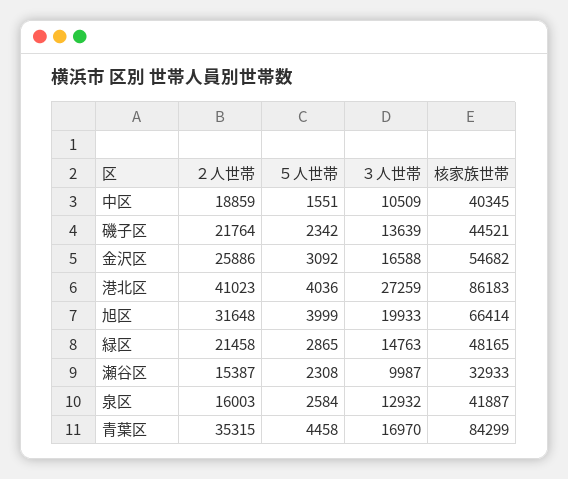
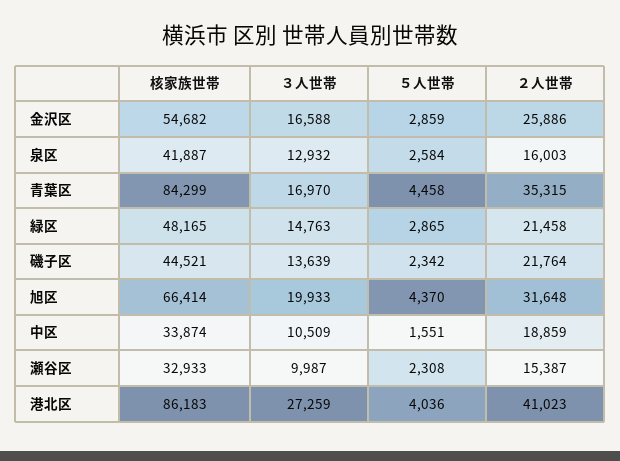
  {
    "２人世帯": {
      "中区": 18859,
      "磯子区": 21764,
      "金沢区": 25886,
      "港北区": 41023,
      "旭区": 31648,
      "緑区": 21458,
      "瀬谷区": 15387,
      "泉区": 16003,
      "青葉区": 35315
    },
    "５人世帯": {
      "中区": 1551,
      "磯子区": 2342,
-     "金沢区": 3092,
+     "金沢区": 2859,
      "港北区": 4036,
-     "旭区": 3999,
+     "旭区": 4370,
      "緑区": 2865,
      "瀬谷区": 2308,
      "泉区": 2584,
      "青葉区": 4458
    },
    "３人世帯": {
      "中区": 10509,
      "磯子区": 13639,
      "金沢区": 16588,
      "港北区": 27259,
      "旭区": 19933,
      "緑区": 14763,
      "瀬谷区": 9987,
      "泉区": 12932,
      "青葉区": 16970
    },
    "核家族世帯": {
-     "中区": 40345,
+     "中区": 33874,
      "磯子区": 44521,
      "金沢区": 54682,
      "港北区": 86183,
      "旭区": 66414,
      "緑区": 48165,
      "瀬谷区": 32933,
      "泉区": 41887,
      "青葉区": 84299
    }
  }

